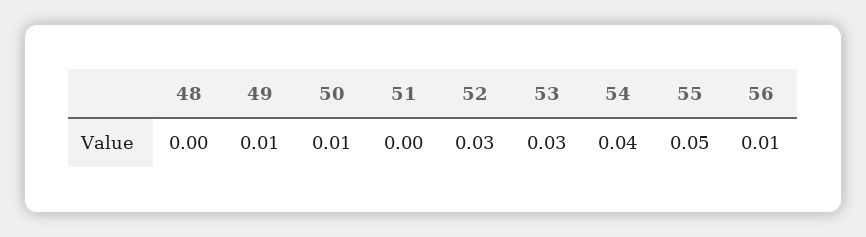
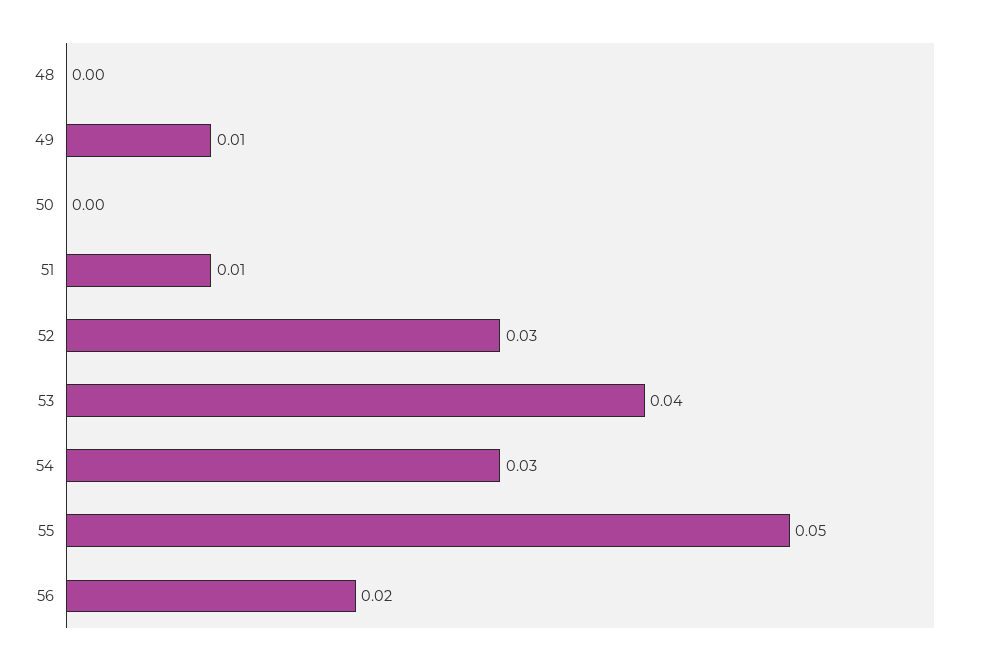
  {
    "48": 0,
    "49": 0.01,
-   "50": 0.01,
+   "50": 0,
-   "51": 0,
+   "51": 0.01,
    "52": 0.03,
-   "53": 0.03,
+   "53": 0.04,
-   "54": 0.04,
+   "54": 0.03,
    "55": 0.05,
-   "56": 0.01
+   "56": 0.02
  }

